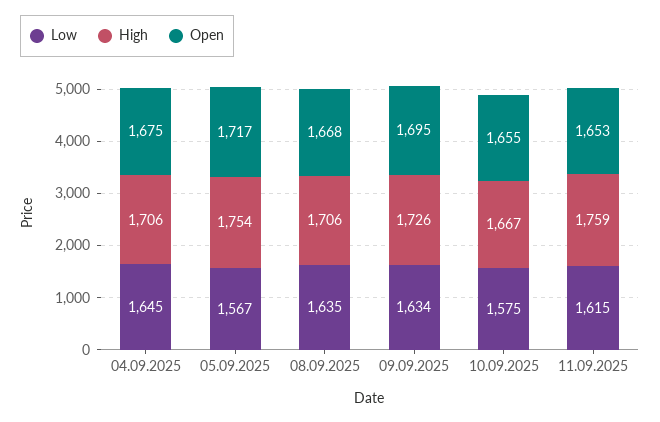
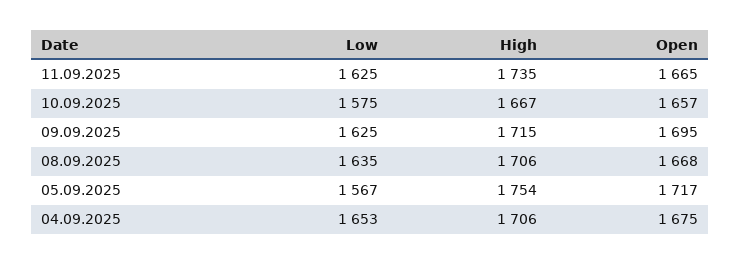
  {
    "Low": {
-     "04.09.2025": 1645,
+     "04.09.2025": 1653,
      "05.09.2025": 1567,
      "08.09.2025": 1635,
-     "09.09.2025": 1634,
+     "09.09.2025": 1625,
      "10.09.2025": 1575,
-     "11.09.2025": 1615
+     "11.09.2025": 1625
    },
    "High": {
      "04.09.2025": 1706,
      "05.09.2025": 1754,
      "08.09.2025": 1706,
-     "09.09.2025": 1726,
+     "09.09.2025": 1715,
      "10.09.2025": 1667,
-     "11.09.2025": 1759
+     "11.09.2025": 1735
    },
    "Open": {
      "04.09.2025": 1675,
      "05.09.2025": 1717,
      "08.09.2025": 1668,
      "09.09.2025": 1695,
-     "10.09.2025": 1655,
+     "10.09.2025": 1657,
-     "11.09.2025": 1653
+     "11.09.2025": 1665
    }
  }

